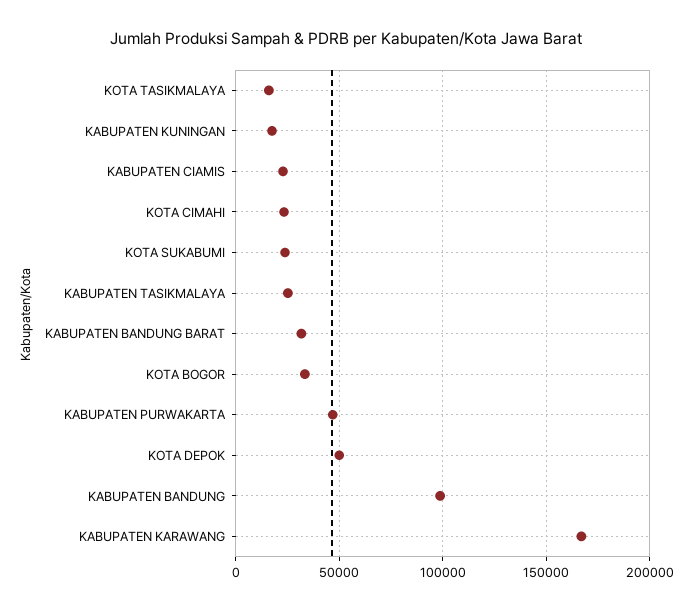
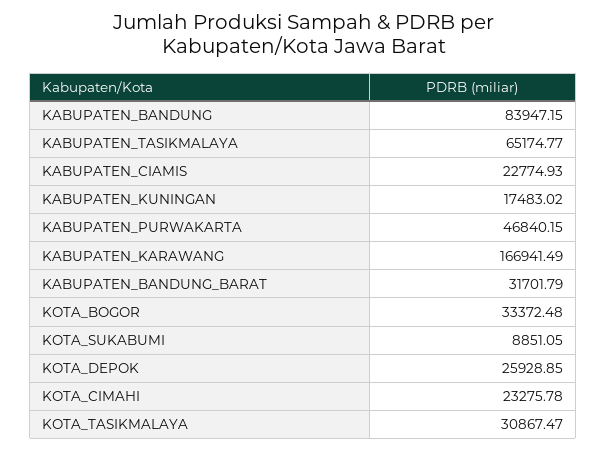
  {
-   "KOTA TASIKMALAYA": 15000,
+   "KOTA TASIKMALAYA": 30867.47,
    "KABUPATEN KUNINGAN": 17483.02,
    "KABUPATEN CIAMIS": 22774.93,
    "KOTA CIMAHI": 23275.78,
-   "KOTA SUKABUMI": 25000,
+   "KOTA SUKABUMI": 8851.05,
-   "KABUPATEN TASIKMALAYA": 25000,
+   "KABUPATEN TASIKMALAYA": 65174.77,
    "KABUPATEN BANDUNG BARAT": 31701.79,
    "KOTA BOGOR": 33372.48,
    "KABUPATEN PURWAKARTA": 46840.15,
-   "KOTA DEPOK": 50000,
+   "KOTA DEPOK": 25928.85,
-   "KABUPATEN BANDUNG": 100000,
+   "KABUPATEN BANDUNG": 83947.15,
    "KABUPATEN KARAWANG": 166941.49
  }

